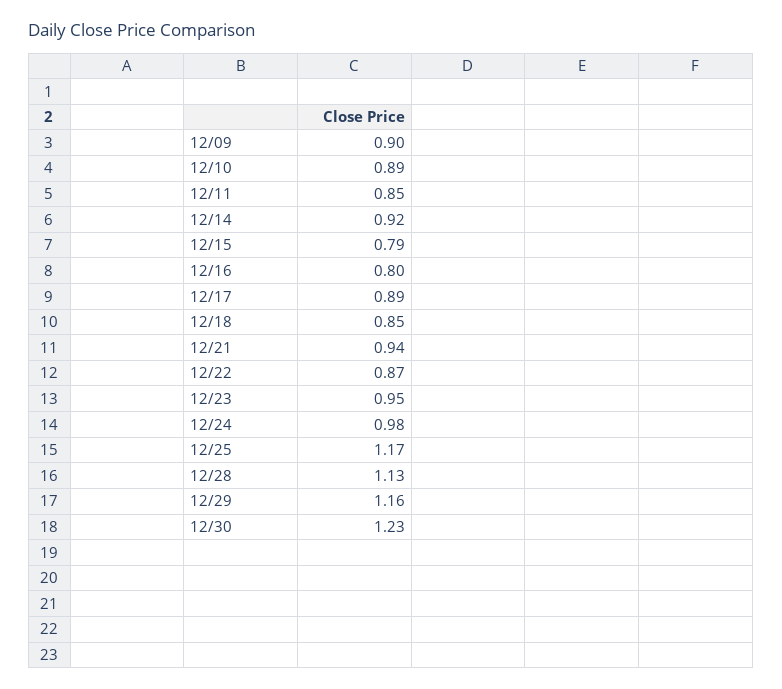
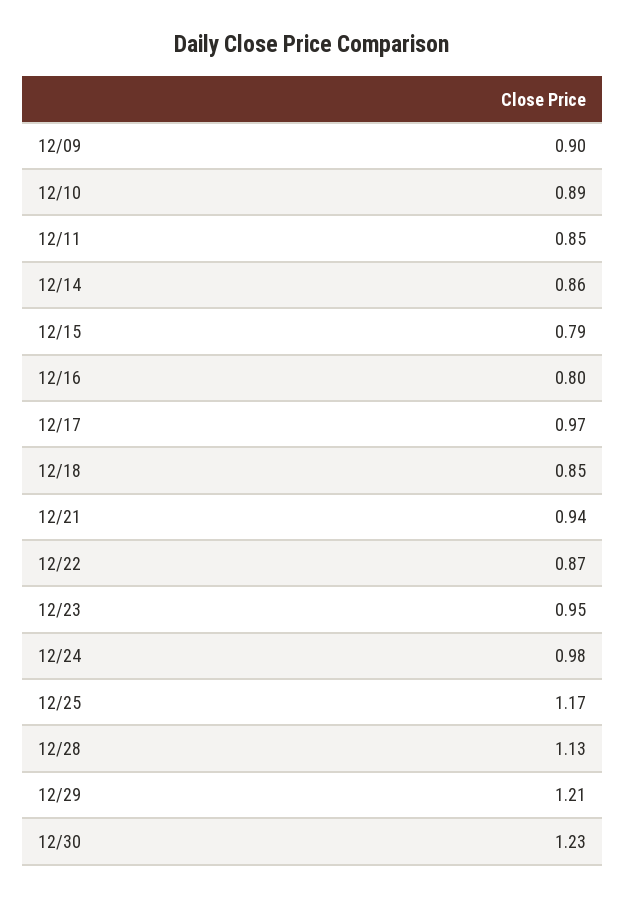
  {
    "12/09": 0.9,
    "12/10": 0.89,
    "12/11": 0.85,
-   "12/14": 0.92,
+   "12/14": 0.86,
    "12/15": 0.79,
    "12/16": 0.8,
-   "12/17": 0.89,
+   "12/17": 0.97,
    "12/18": 0.85,
    "12/21": 0.94,
    "12/22": 0.87,
    "12/23": 0.95,
    "12/24": 0.98,
    "12/25": 1.17,
    "12/28": 1.13,
-   "12/29": 1.16,
+   "12/29": 1.21,
    "12/30": 1.23
  }

